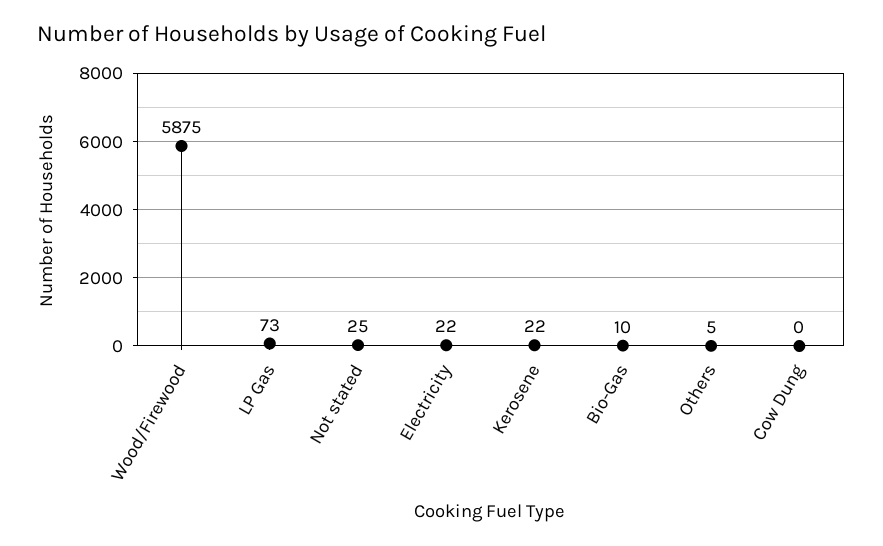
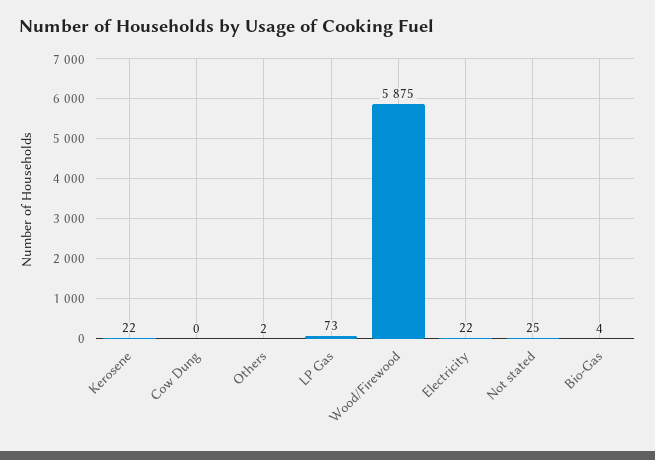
  {
    "Wood/Firewood": 5875,
    "LP Gas": 73,
    "Not stated": 25,
    "Electricity": 22,
    "Kerosene": 22,
-   "Bio-Gas": 10,
+   "Bio-Gas": 4,
-   "Others": 5,
+   "Others": 2,
    "Cow Dung": 0
  }

